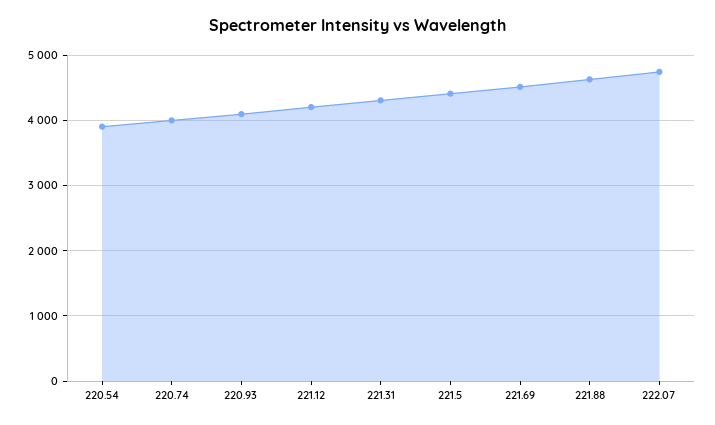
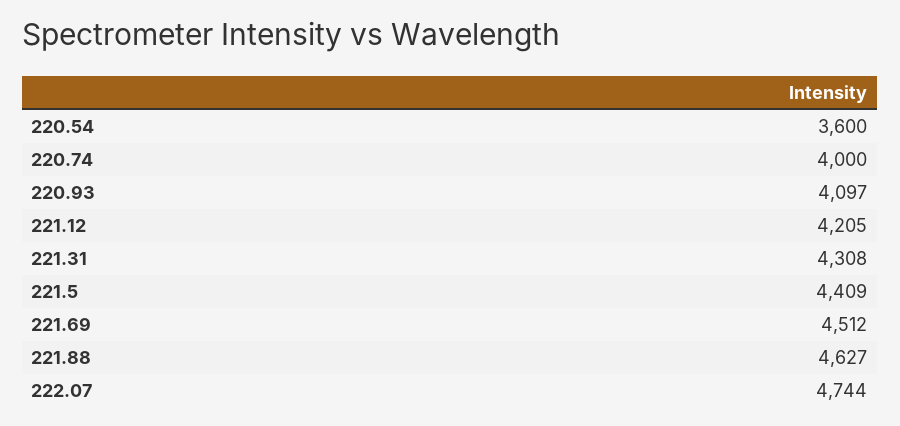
  {
-   "220.54": 3900,
+   "220.54": 3600,
    "220.74": 4000,
    "220.93": 4097,
    "221.12": 4205,
    "221.31": 4308,
    "221.5": 4409,
    "221.69": 4512,
    "221.88": 4627,
    "222.07": 4744
  }

